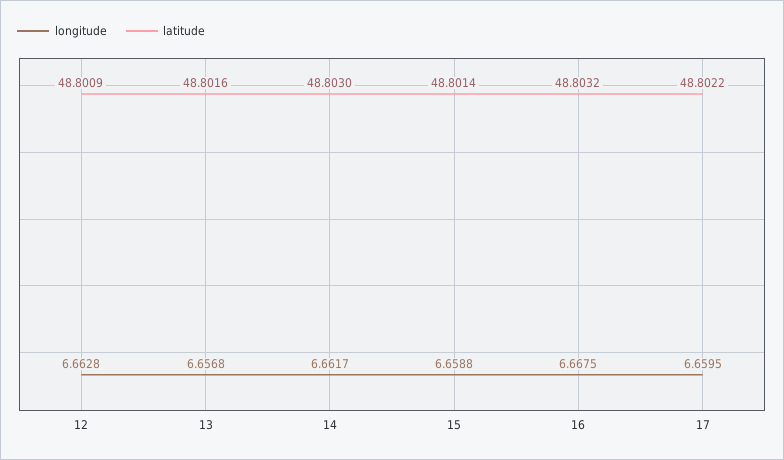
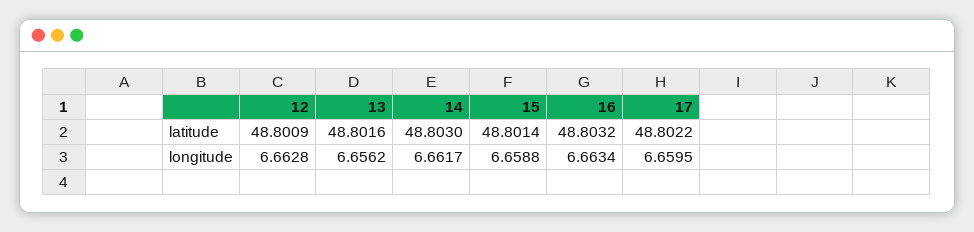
  {
    "longitude": {
      "12": 6.6628,
-     "13": 6.6568,
+     "13": 6.6562,
      "14": 6.6617,
      "15": 6.6588,
-     "16": 6.6675,
+     "16": 6.6634,
      "17": 6.6595
    },
    "latitude": {
      "12": 48.8009,
      "13": 48.8016,
      "14": 48.803,
      "15": 48.8014,
      "16": 48.8032,
      "17": 48.8022
    }
  }

